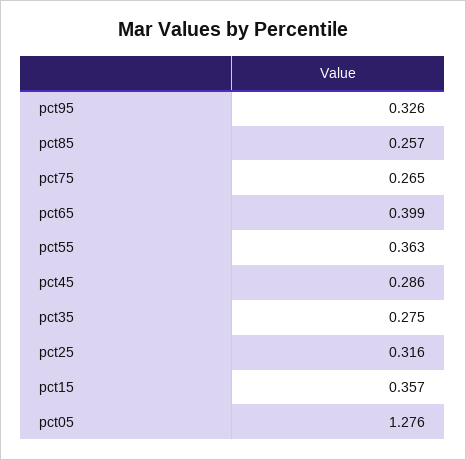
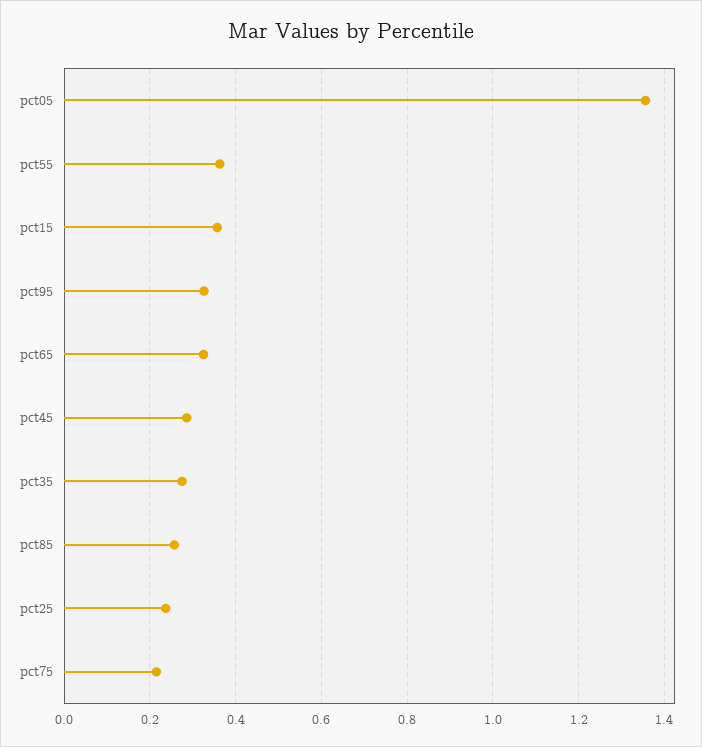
  {
    "pct95": 0.326,
    "pct85": 0.257,
-   "pct75": 0.265,
+   "pct75": 0.22,
-   "pct65": 0.399,
+   "pct65": 0.32,
    "pct55": 0.363,
    "pct45": 0.286,
    "pct35": 0.275,
-   "pct25": 0.316,
+   "pct25": 0.24,
    "pct15": 0.357,
-   "pct05": 1.276
+   "pct05": 1.36
  }

